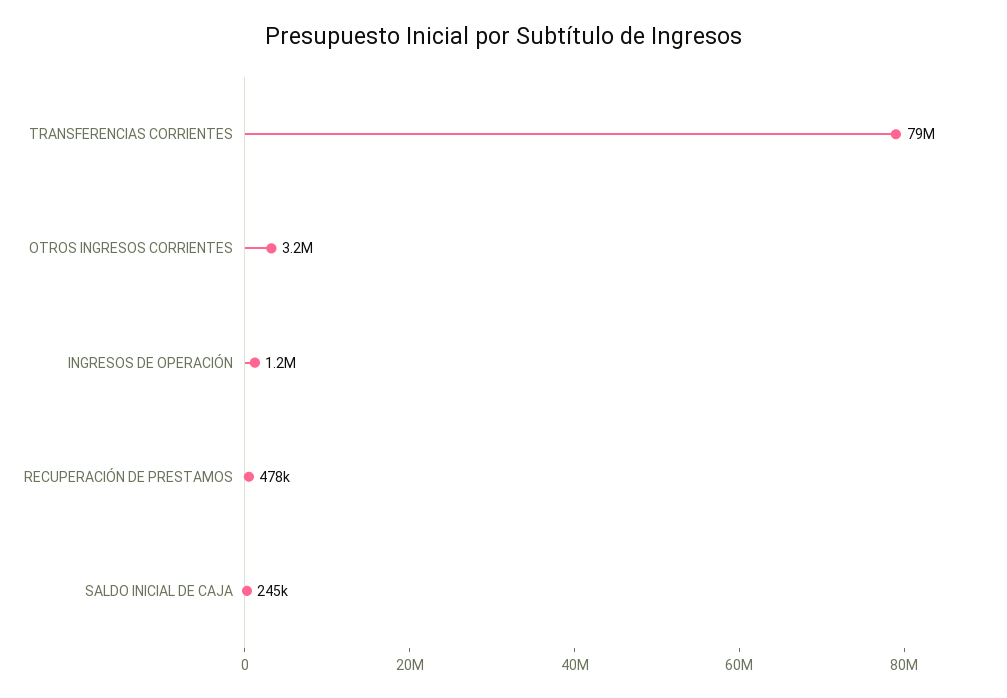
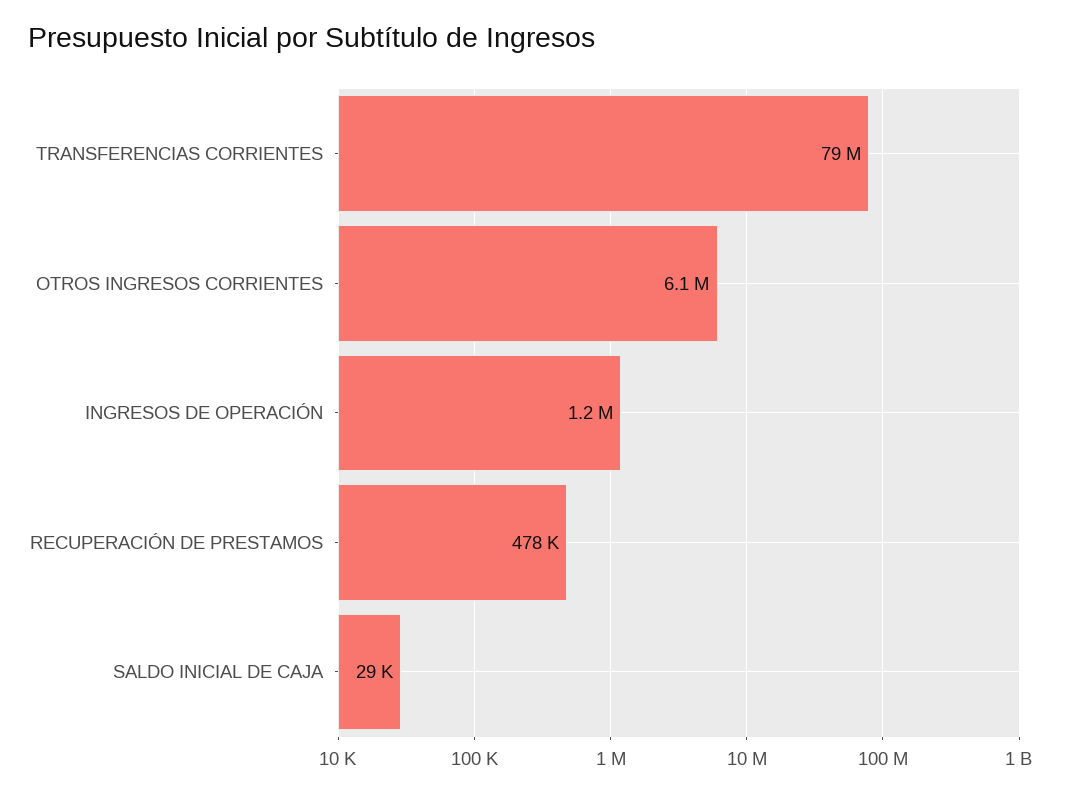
  {
    "TRANSFERENCIAS CORRIENTES": 79000000,
-   "OTROS INGRESOS CORRIENTES": 3200000,
+   "OTROS INGRESOS CORRIENTES": 6100000,
    "INGRESOS DE OPERACIÓN": 1200000,
    "RECUPERACIÓN DE PRESTAMOS": 478000,
-   "SALDO INICIAL DE CAJA": 245000
+   "SALDO INICIAL DE CAJA": 29000
  }

